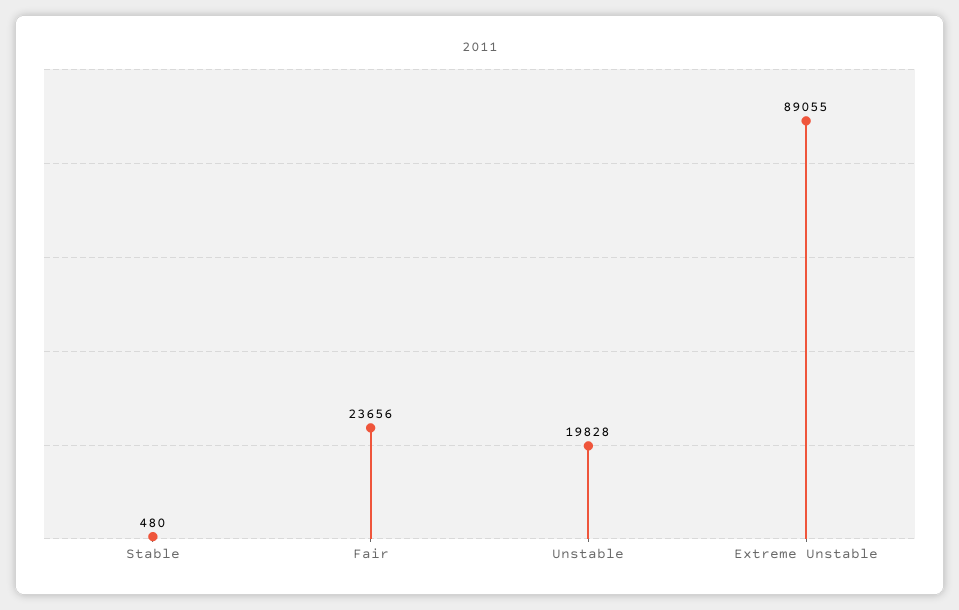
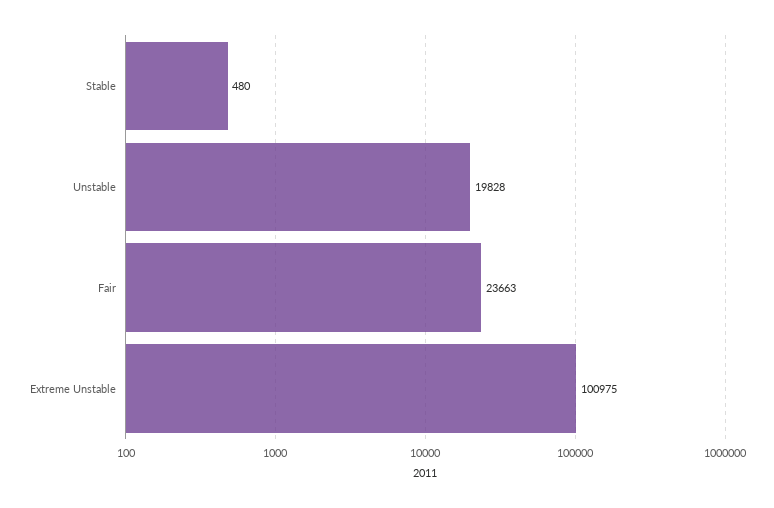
  {
    "Stable": 480,
-   "Fair": 23656,
+   "Fair": 23663,
    "Unstable": 19828,
-   "Extreme Unstable": 89055
+   "Extreme Unstable": 100975
  }

